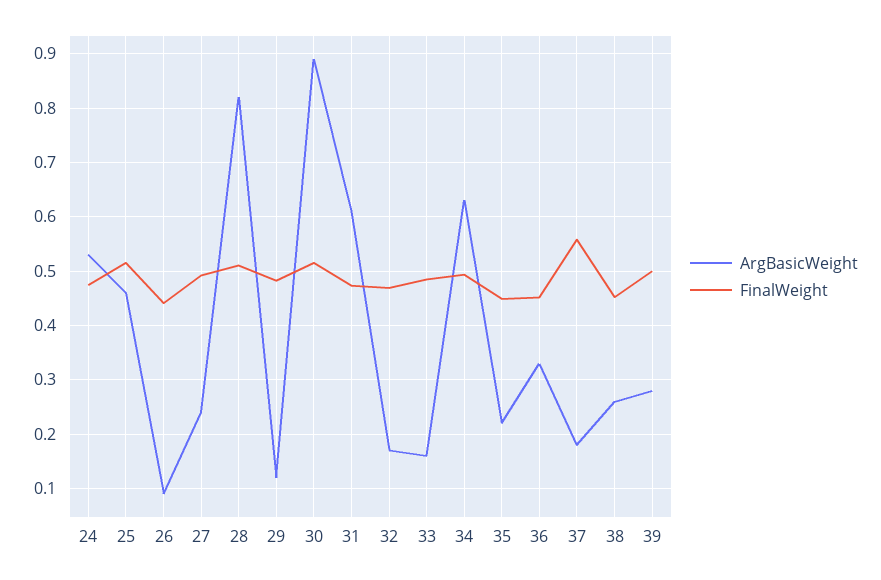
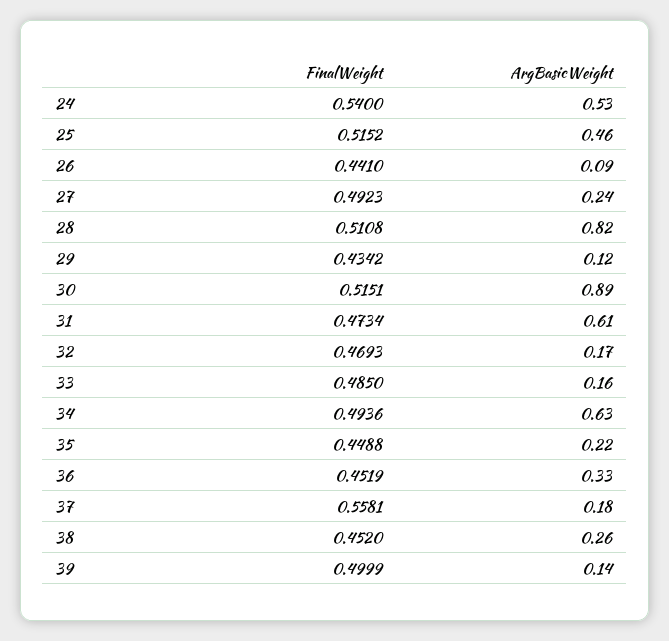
  {
    "ArgBasicWeight": {
      "24": 0.53,
      "25": 0.46,
      "26": 0.09,
      "27": 0.24,
      "28": 0.82,
      "29": 0.12,
      "30": 0.89,
      "31": 0.61,
      "32": 0.17,
      "33": 0.16,
      "34": 0.63,
      "35": 0.22,
      "36": 0.33,
      "37": 0.18,
      "38": 0.26,
-     "39": 0.28
+     "39": 0.14
    },
    "FinalWeight": {
-     "24": 0.48,
+     "24": 0.54,
      "25": 0.5152,
      "26": 0.441,
      "27": 0.4923,
      "28": 0.5108,
-     "29": 0.48,
+     "29": 0.4342,
      "30": 0.5151,
      "31": 0.4734,
      "32": 0.4693,
      "33": 0.485,
      "34": 0.4936,
      "35": 0.4488,
      "36": 0.4519,
      "37": 0.5581,
      "38": 0.452,
      "39": 0.4999
    }
  }

